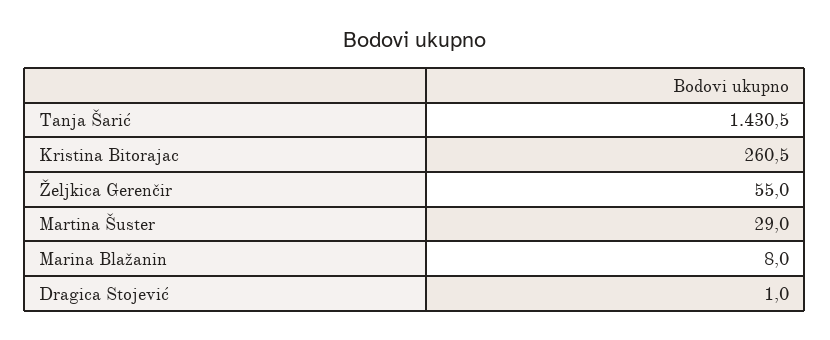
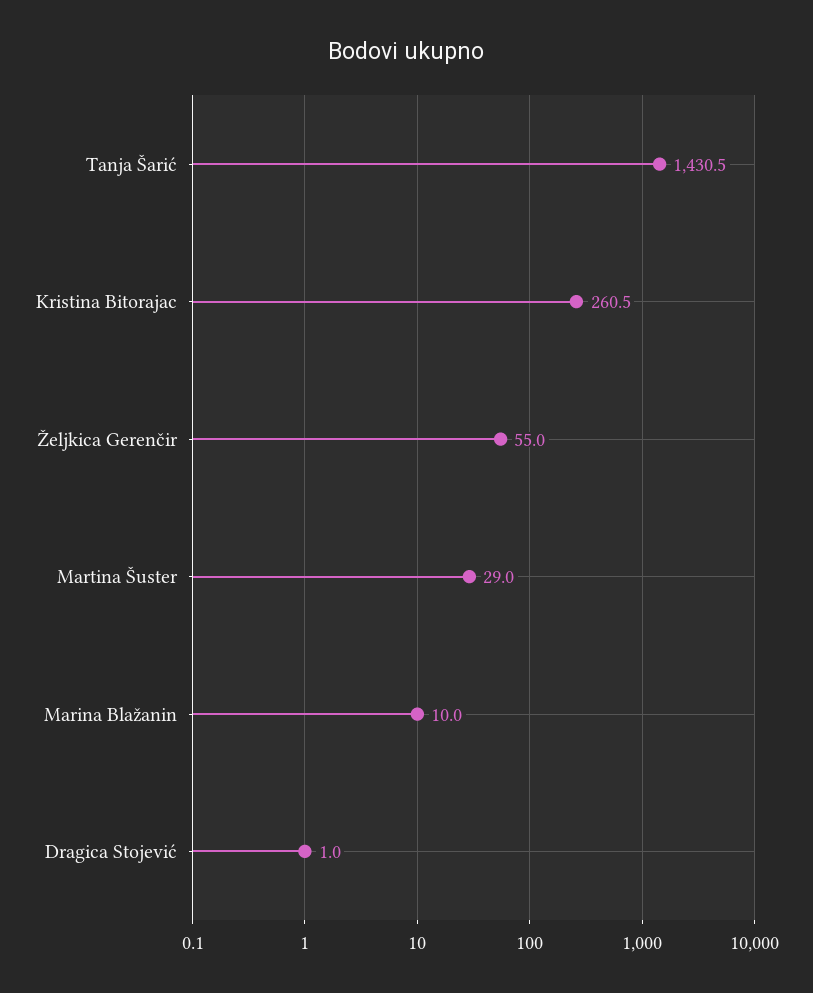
  {
    "Tanja Šarić": 1430.5,
    "Kristina Bitorajac": 260.5,
    "Željkica Gerenčir": 55,
    "Martina Šuster": 29,
-   "Marina Blažanin": 8,
+   "Marina Blažanin": 10,
    "Dragica Stojević": 1
  }

